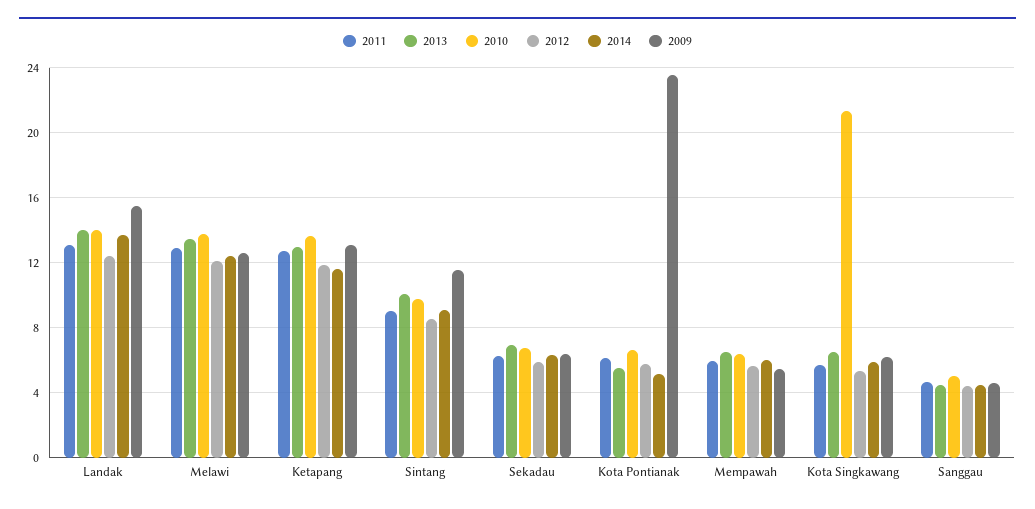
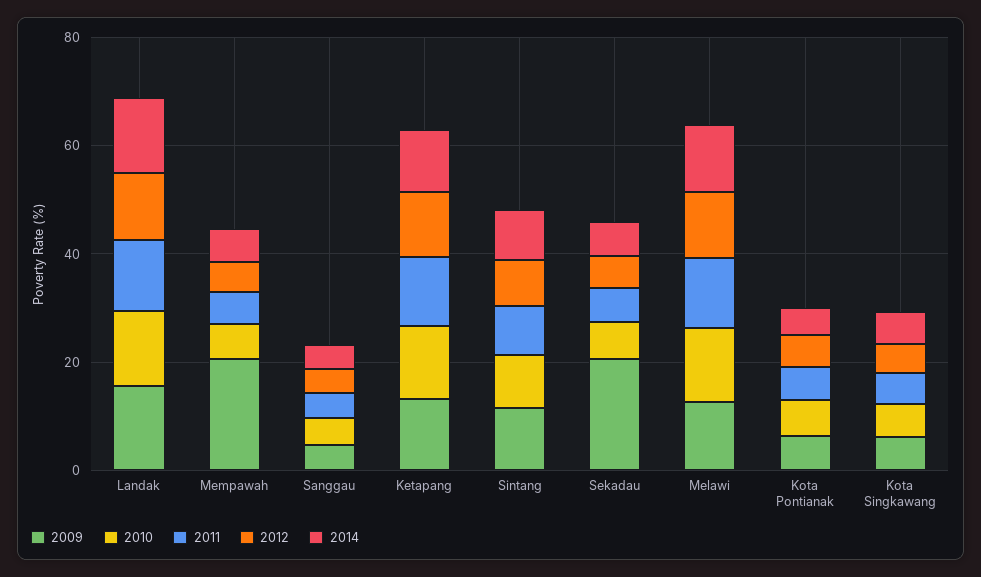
  {
    "2011": {
      "Landak": 13,
      "Melawi": 13,
      "Ketapang": 13,
      "Sintang": 9,
      "Sekadau": 6.5,
      "Kota Pontianak": 6,
      "Mempawah": 6,
      "Kota Singkawang": 5.5,
      "Sanggau": 4.5
    },
-   "2013": {
-     "Landak": 14,
-     "Melawi": 13.5,
-     "Ketapang": 13,
-     "Sintang": 10,
-     "Sekadau": 7,
-     "Kota Pontianak": 5.5,
-     "Mempawah": 6.5,
-     "Kota Singkawang": 6.5,
-     "Sanggau": 4.5
-   },
    "2010": {
      "Landak": 14,
      "Melawi": 14,
      "Ketapang": 13.5,
      "Sintang": 10,
      "Sekadau": 7,
      "Kota Pontianak": 6.5,
      "Mempawah": 6.5,
-     "Kota Singkawang": 21.5,
+     "Kota Singkawang": 5,
      "Sanggau": 5
    },
    "2012": {
      "Landak": 12.5,
      "Melawi": 12,
      "Ketapang": 12,
      "Sintang": 8.5,
      "Sekadau": 6,
      "Kota Pontianak": 6,
      "Mempawah": 5.5,
      "Kota Singkawang": 5.5,
      "Sanggau": 4.5
    },
    "2014": {
      "Landak": 13.5,
      "Melawi": 12.5,
      "Ketapang": 11.5,
      "Sintang": 9,
      "Sekadau": 6.5,
      "Kota Pontianak": 5,
      "Mempawah": 6,
      "Kota Singkawang": 6,
      "Sanggau": 4.5
    },
    "2009": {
      "Landak": 15.5,
      "Melawi": 12.5,
      "Ketapang": 13,
      "Sintang": 11.5,
-     "Sekadau": 6.5,
+     "Sekadau": 20,
-     "Kota Pontianak": 23.5,
+     "Kota Pontianak": 5,
-     "Mempawah": 5.5,
+     "Mempawah": 20,
      "Kota Singkawang": 6,
      "Sanggau": 4.5
    }
  }

